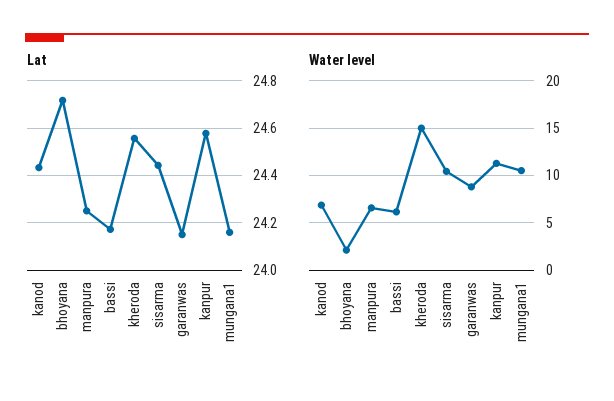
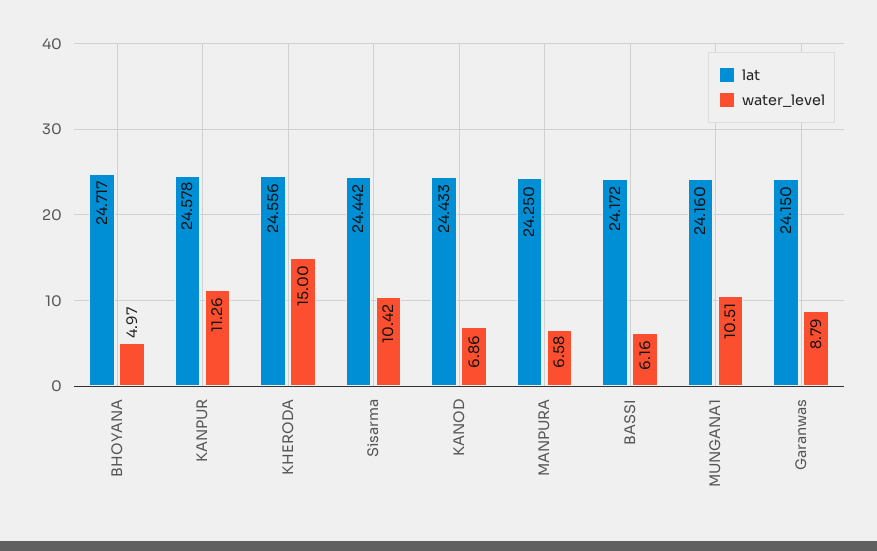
  {
    "Lat": {
      "kanod": 24.433,
      "bhoyana": 24.717,
      "manpura": 24.25,
      "bassi": 24.172,
      "kheroda": 24.556,
      "sisarma": 24.442,
      "garanwas": 24.15,
      "kanpur": 24.578,
      "mungana1": 24.16
    },
    "Water level": {
      "kanod": 6.86,
-     "bhoyana": 2,
+     "bhoyana": 4.97,
      "manpura": 6.58,
      "bassi": 6.16,
      "kheroda": 15,
      "sisarma": 10.42,
      "garanwas": 8.79,
      "kanpur": 11.26,
      "mungana1": 10.51
    }
  }

